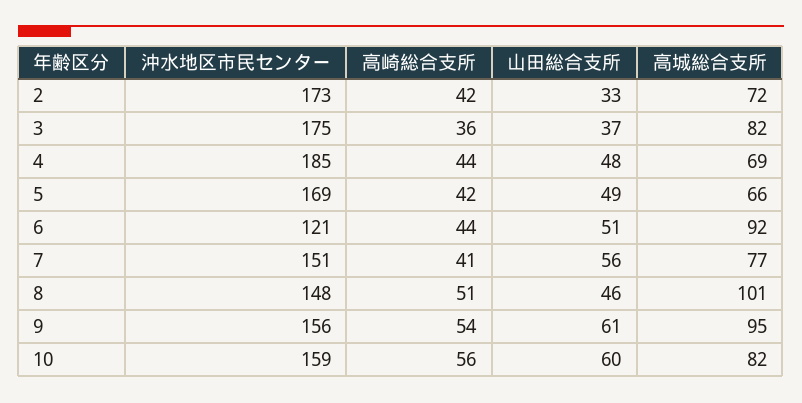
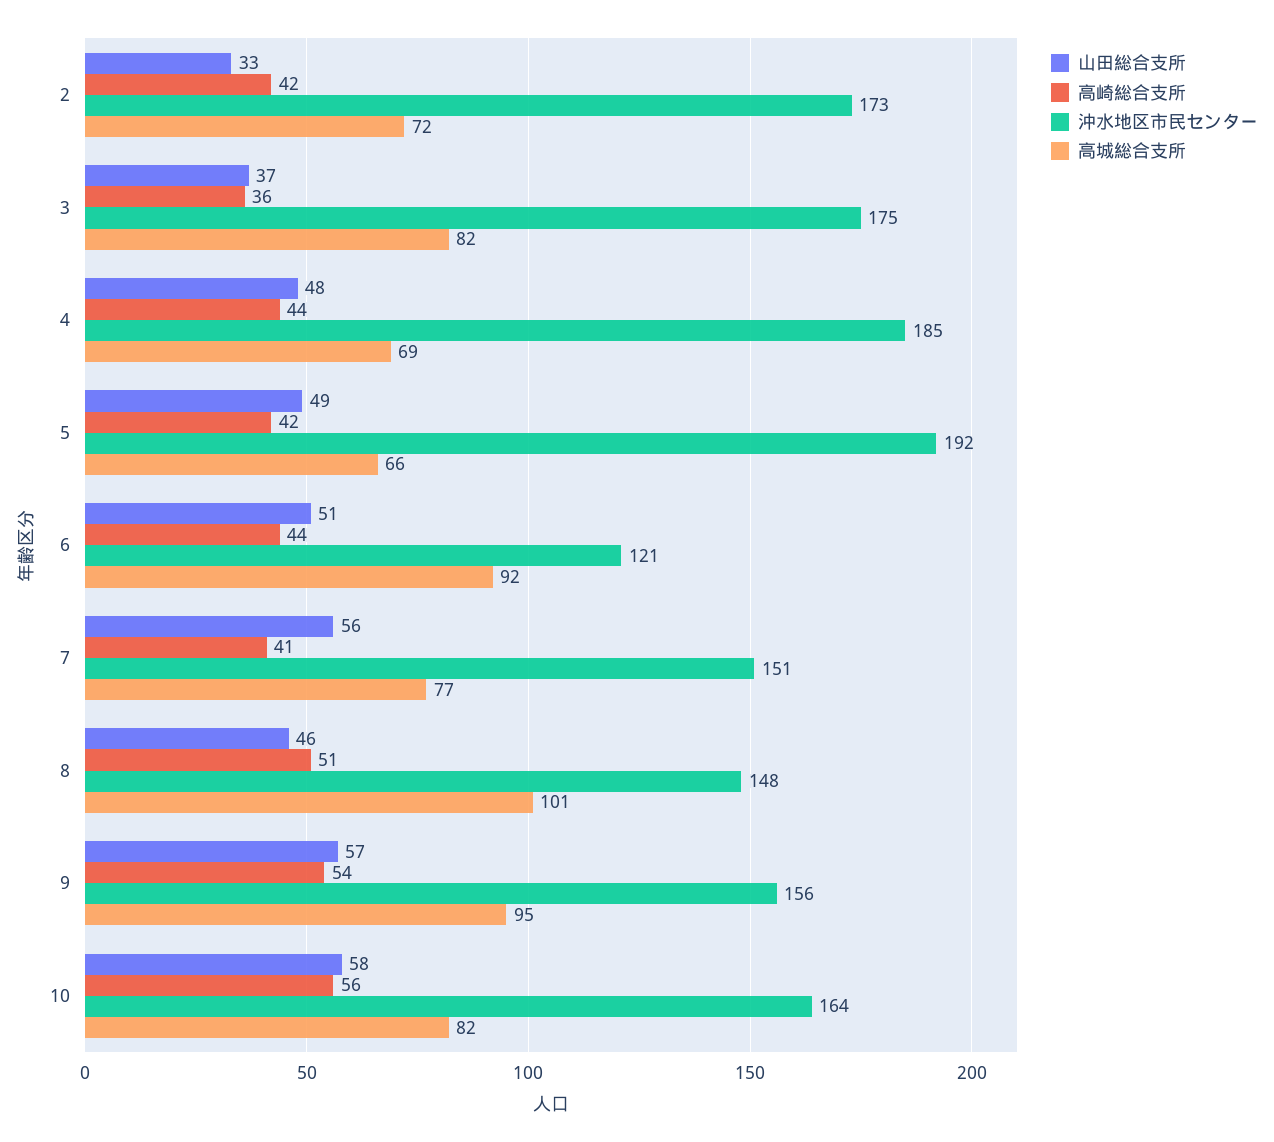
  {
    "沖水地区市民センター": {
      "2": 173,
      "3": 175,
      "4": 185,
-     "5": 169,
+     "5": 192,
      "6": 121,
      "7": 151,
      "8": 148,
      "9": 156,
-     "10": 159
+     "10": 164
    },
    "高崎総合支所": {
      "2": 42,
      "3": 36,
      "4": 44,
      "5": 42,
      "6": 44,
      "7": 41,
      "8": 51,
      "9": 54,
      "10": 56
    },
    "山田総合支所": {
      "2": 33,
      "3": 37,
      "4": 48,
      "5": 49,
      "6": 51,
      "7": 56,
      "8": 46,
-     "9": 61,
+     "9": 57,
-     "10": 60
+     "10": 58
    },
    "高城総合支所": {
      "2": 72,
      "3": 82,
      "4": 69,
      "5": 66,
      "6": 92,
      "7": 77,
      "8": 101,
      "9": 95,
      "10": 82
    }
  }

